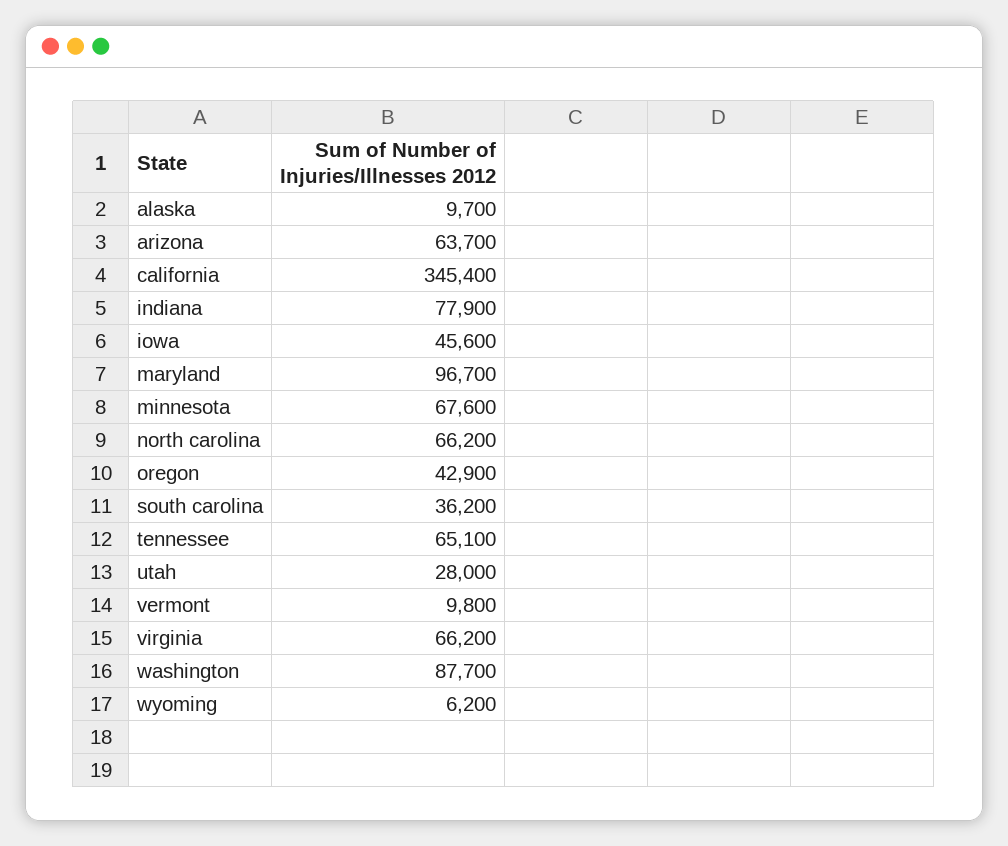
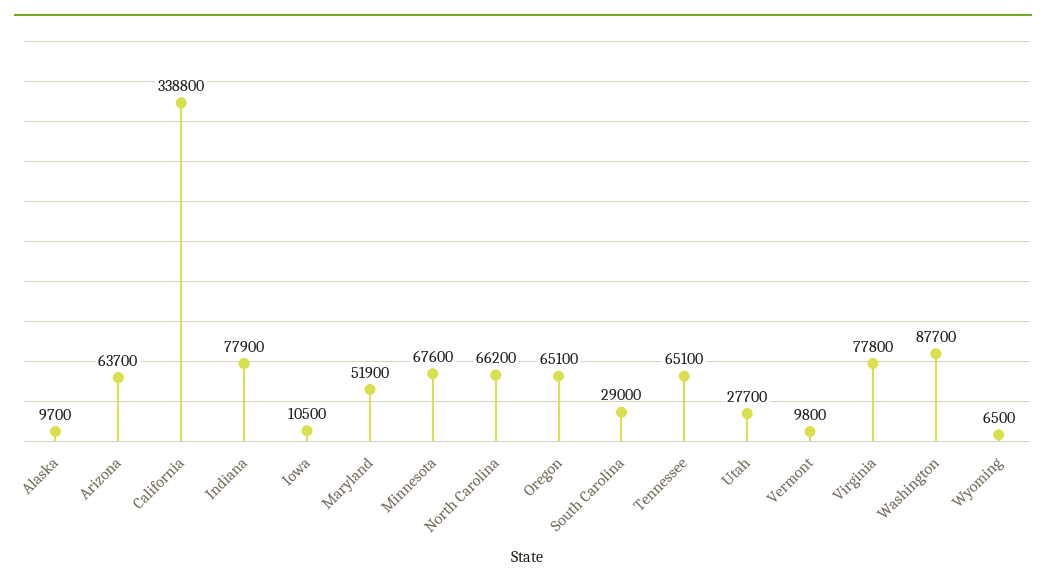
  {
    "alaska": 9700,
    "arizona": 63700,
-   "california": 345400,
+   "california": 338800,
    "indiana": 77900,
-   "iowa": 45600,
+   "iowa": 10500,
-   "maryland": 96700,
+   "maryland": 51900,
    "minnesota": 67600,
    "north carolina": 66200,
-   "oregon": 42900,
+   "oregon": 65100,
-   "south carolina": 36200,
+   "south carolina": 29000,
    "tennessee": 65100,
-   "utah": 28000,
+   "utah": 27700,
    "vermont": 9800,
-   "virginia": 66200,
+   "virginia": 77800,
    "washington": 87700,
-   "wyoming": 6200
+   "wyoming": 6500
  }

